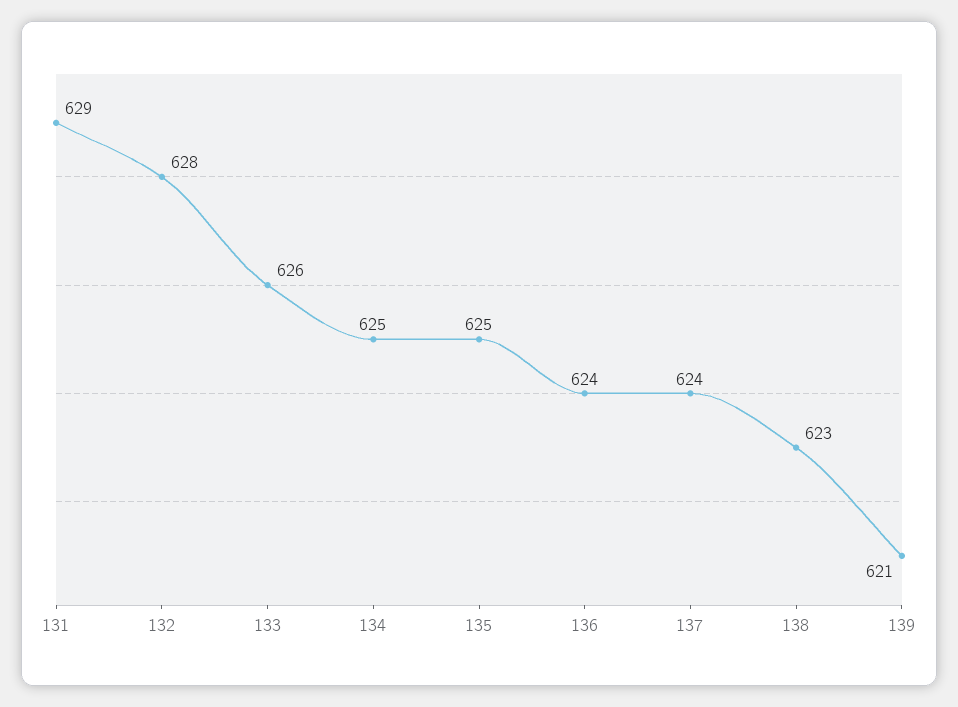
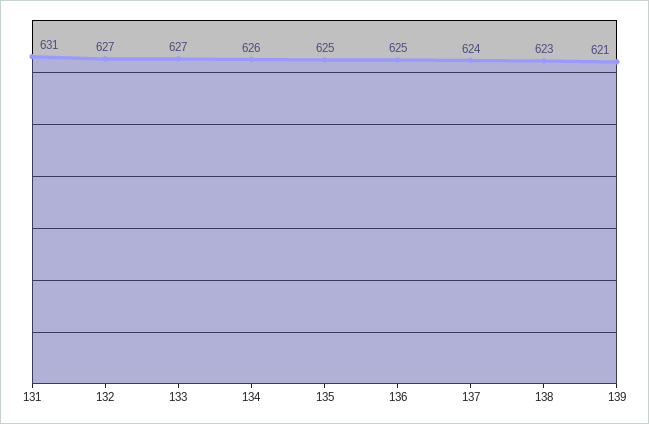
  {
-   "131": 629,
+   "131": 631,
-   "132": 628,
+   "132": 627,
-   "133": 626,
+   "133": 627,
-   "134": 625,
+   "134": 626,
    "135": 625,
-   "136": 624,
+   "136": 625,
    "137": 624,
    "138": 623,
    "139": 621
  }

